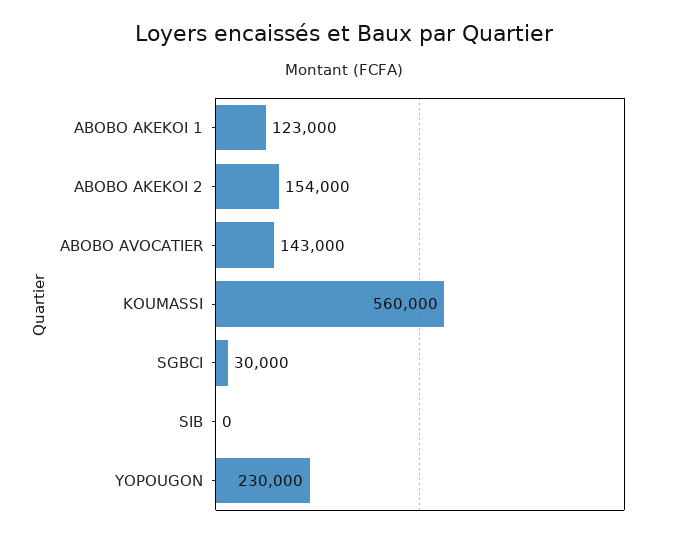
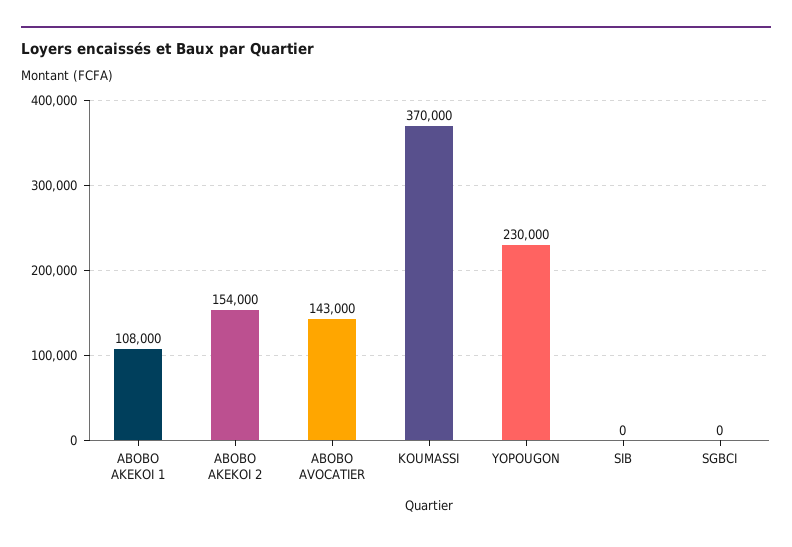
  {
-   "ABOBO AKEKOI 1": 123000,
+   "ABOBO AKEKOI 1": 108000,
    "ABOBO AKEKOI 2": 154000,
    "ABOBO AVOCATIER": 143000,
-   "KOUMASSI": 560000,
+   "KOUMASSI": 370000,
-   "SGBCI": 30000,
+   "SGBCI": 0,
    "SIB": 0,
    "YOPOUGON": 230000
  }

